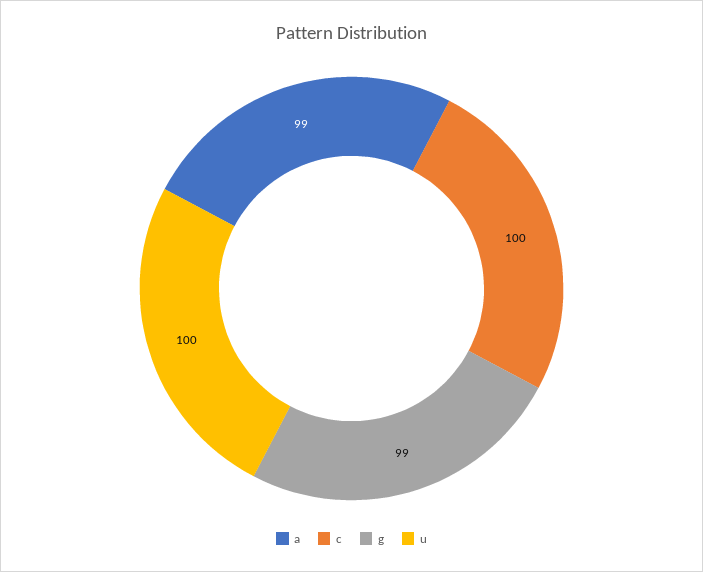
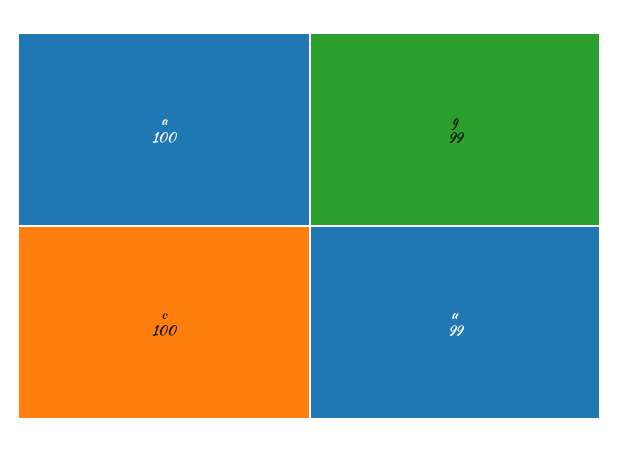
  {
-   "a": 99,
+   "a": 100,
    "c": 100,
    "g": 99,
-   "u": 100
+   "u": 99
  }

